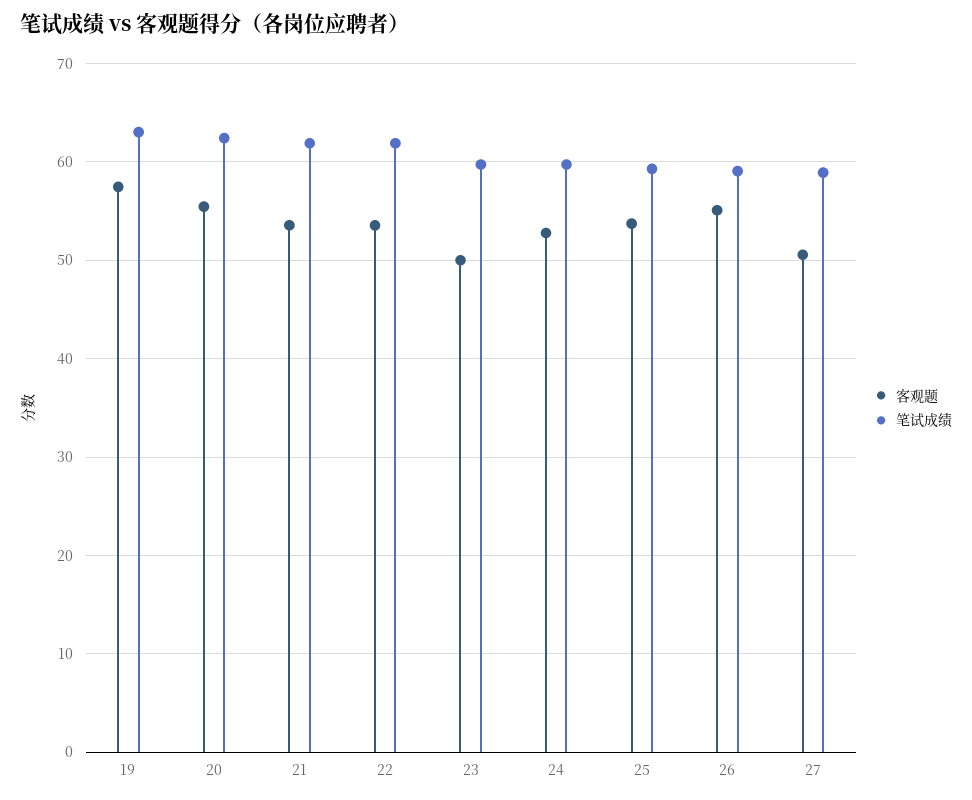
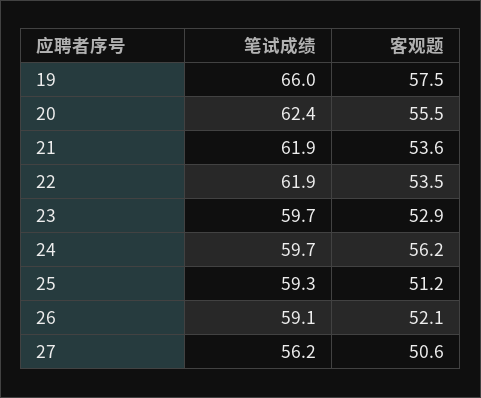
  {
    "客观题": {
      "19": 57.5,
      "20": 55.5,
      "21": 53.6,
      "22": 53.5,
-     "23": 50,
+     "23": 52.9,
-     "24": 53,
+     "24": 56.2,
-     "25": 54,
+     "25": 51.2,
-     "26": 55,
+     "26": 52.1,
      "27": 50.6
    },
    "笔试成绩": {
-     "19": 63,
+     "19": 66,
      "20": 62.4,
      "21": 61.9,
      "22": 61.9,
      "23": 59.7,
      "24": 59.7,
      "25": 59.3,
      "26": 59.1,
-     "27": 59
+     "27": 56.2
    }
  }

